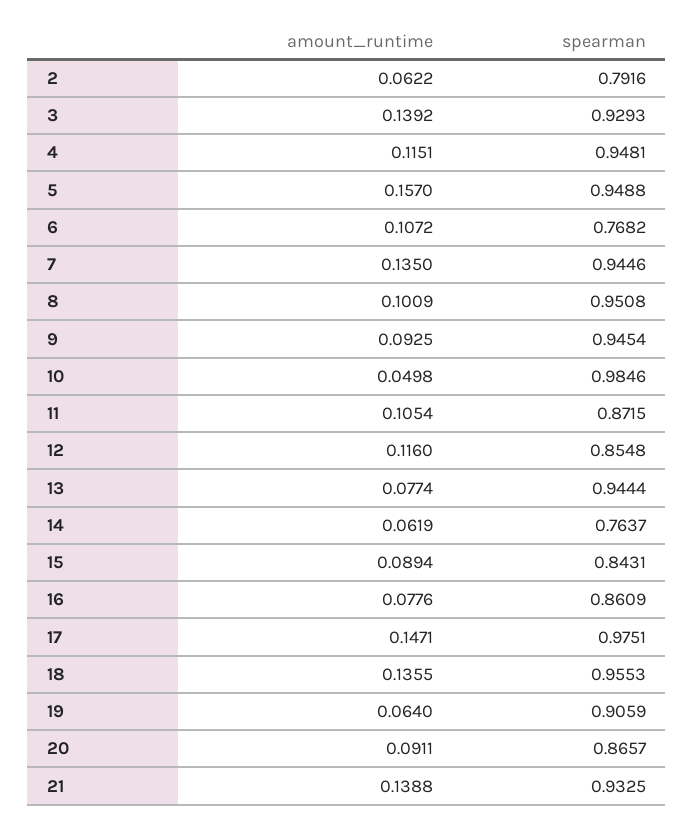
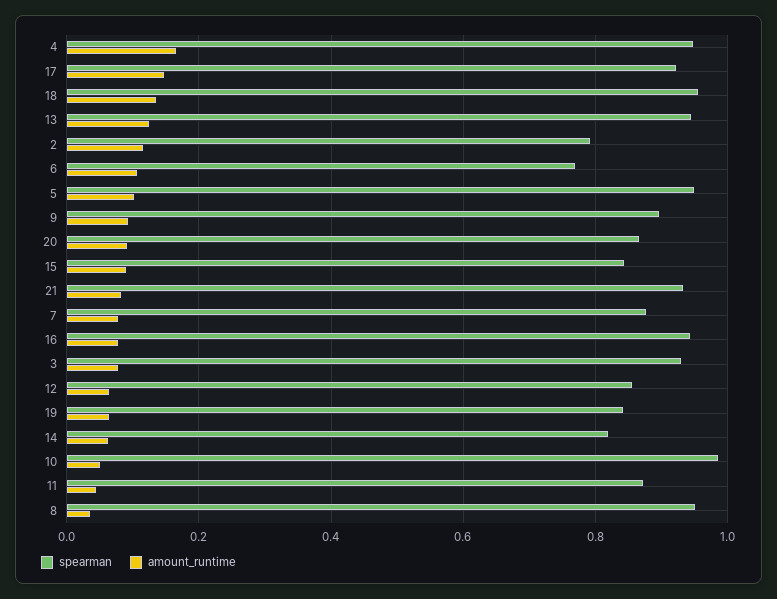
  {
    "amount_runtime": {
-     "2": 0.0622,
+     "2": 0.12,
-     "3": 0.1392,
+     "3": 0.08,
-     "4": 0.1151,
+     "4": 0.16,
-     "5": 0.157,
+     "5": 0.1,
      "6": 0.1072,
-     "7": 0.135,
+     "7": 0.08,
-     "8": 0.1009,
+     "8": 0.04,
      "9": 0.0925,
      "10": 0.0498,
-     "11": 0.1054,
+     "11": 0.04,
-     "12": 0.116,
+     "12": 0.06,
-     "13": 0.0774,
+     "13": 0.12,
      "14": 0.0619,
      "15": 0.0894,
      "16": 0.0776,
      "17": 0.1471,
      "18": 0.1355,
      "19": 0.064,
      "20": 0.0911,
-     "21": 0.1388
+     "21": 0.08
    },
    "spearman": {
      "2": 0.7916,
      "3": 0.9293,
      "4": 0.9481,
      "5": 0.9488,
      "6": 0.7682,
-     "7": 0.9446,
+     "7": 0.88,
      "8": 0.9508,
-     "9": 0.9454,
+     "9": 0.9,
      "10": 0.9846,
      "11": 0.8715,
      "12": 0.8548,
      "13": 0.9444,
-     "14": 0.7637,
+     "14": 0.82,
      "15": 0.8431,
-     "16": 0.8609,
+     "16": 0.94,
-     "17": 0.9751,
+     "17": 0.92,
      "18": 0.9553,
-     "19": 0.9059,
+     "19": 0.84,
      "20": 0.8657,
      "21": 0.9325
    }
  }

